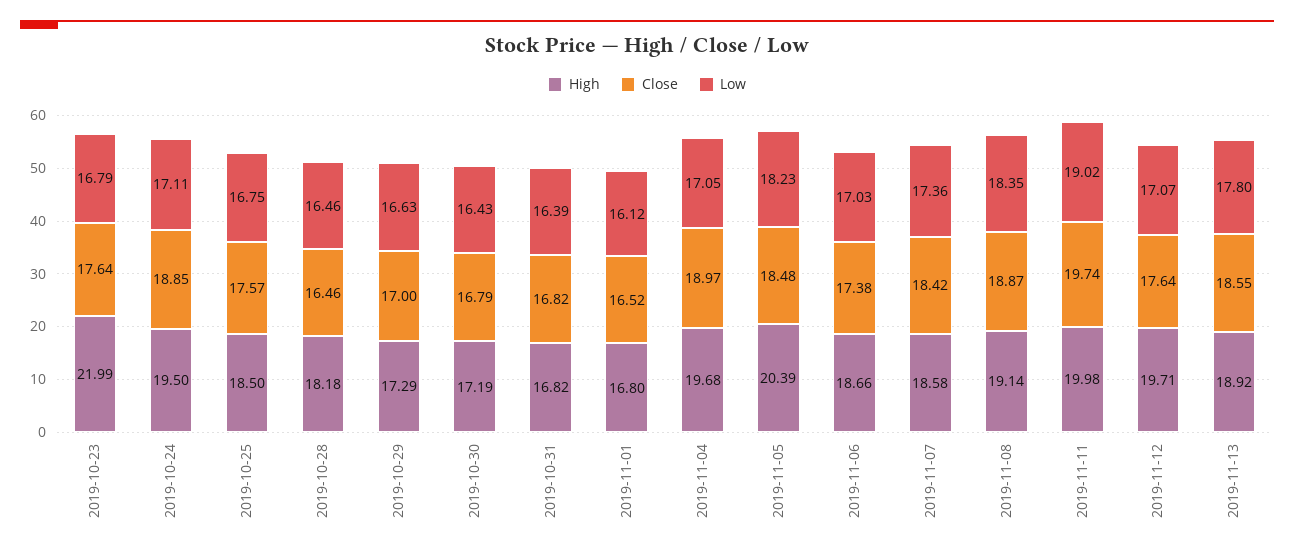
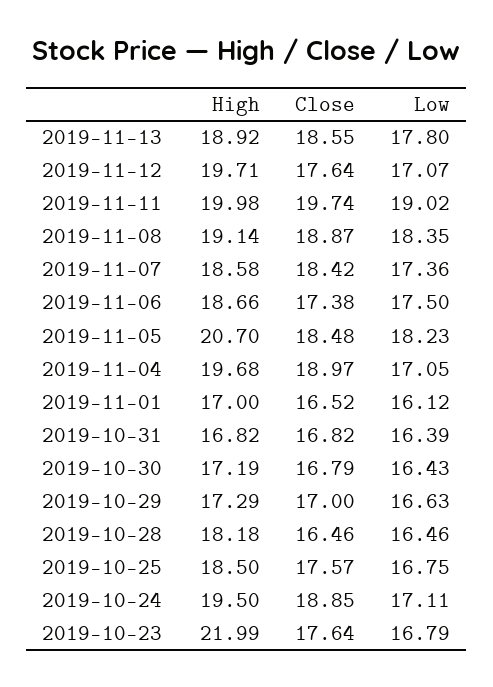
  {
    "High": {
      "2019-10-23": 21.99,
      "2019-10-24": 19.5,
      "2019-10-25": 18.5,
      "2019-10-28": 18.18,
      "2019-10-29": 17.29,
      "2019-10-30": 17.19,
      "2019-10-31": 16.82,
-     "2019-11-01": 16.8,
+     "2019-11-01": 17,
      "2019-11-04": 19.68,
-     "2019-11-05": 20.39,
+     "2019-11-05": 20.7,
      "2019-11-06": 18.66,
      "2019-11-07": 18.58,
      "2019-11-08": 19.14,
      "2019-11-11": 19.98,
      "2019-11-12": 19.71,
      "2019-11-13": 18.92
    },
    "Close": {
      "2019-10-23": 17.64,
      "2019-10-24": 18.85,
      "2019-10-25": 17.57,
      "2019-10-28": 16.46,
      "2019-10-29": 17,
      "2019-10-30": 16.79,
      "2019-10-31": 16.82,
      "2019-11-01": 16.52,
      "2019-11-04": 18.97,
      "2019-11-05": 18.48,
      "2019-11-06": 17.38,
      "2019-11-07": 18.42,
      "2019-11-08": 18.87,
      "2019-11-11": 19.74,
      "2019-11-12": 17.64,
      "2019-11-13": 18.55
    },
    "Low": {
      "2019-10-23": 16.79,
      "2019-10-24": 17.11,
      "2019-10-25": 16.75,
      "2019-10-28": 16.46,
      "2019-10-29": 16.63,
      "2019-10-30": 16.43,
      "2019-10-31": 16.39,
      "2019-11-01": 16.12,
      "2019-11-04": 17.05,
      "2019-11-05": 18.23,
-     "2019-11-06": 17.03,
+     "2019-11-06": 17.5,
      "2019-11-07": 17.36,
      "2019-11-08": 18.35,
      "2019-11-11": 19.02,
      "2019-11-12": 17.07,
      "2019-11-13": 17.8
    }
  }

